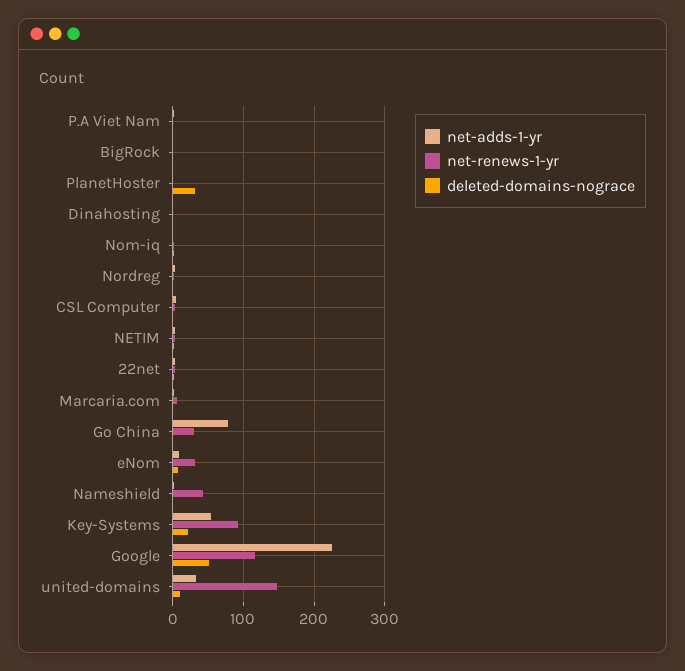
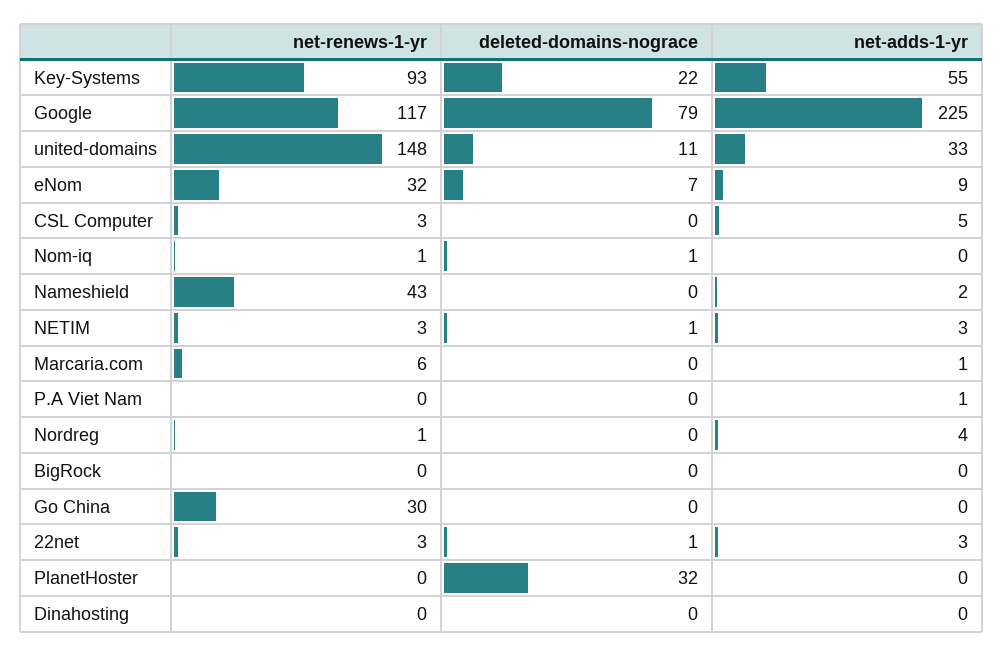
  {
    "net-adds-1-yr": {
      "P.A Viet Nam": 1,
      "BigRock": 0,
      "PlanetHoster": 0,
      "Dinahosting": 0,
      "Nom-iq": 0,
      "Nordreg": 4,
      "CSL Computer": 5,
      "NETIM": 3,
      "22net": 3,
      "Marcaria.com": 1,
-     "Go China": 80,
+     "Go China": 0,
      "eNom": 9,
      "Nameshield": 2,
      "Key-Systems": 55,
      "Google": 225,
      "united-domains": 33
    },
    "net-renews-1-yr": {
      "P.A Viet Nam": 0,
      "BigRock": 0,
      "PlanetHoster": 0,
      "Dinahosting": 0,
      "Nom-iq": 1,
      "Nordreg": 1,
      "CSL Computer": 3,
      "NETIM": 3,
      "22net": 3,
      "Marcaria.com": 6,
      "Go China": 30,
      "eNom": 32,
      "Nameshield": 43,
      "Key-Systems": 93,
      "Google": 117,
      "united-domains": 148
    },
    "deleted-domains-nograce": {
      "P.A Viet Nam": 0,
      "BigRock": 0,
      "PlanetHoster": 32,
      "Dinahosting": 0,
      "Nom-iq": 1,
      "Nordreg": 0,
      "CSL Computer": 0,
      "NETIM": 1,
      "22net": 1,
      "Marcaria.com": 0,
      "Go China": 0,
      "eNom": 7,
      "Nameshield": 0,
      "Key-Systems": 22,
-     "Google": 50,
+     "Google": 79,
      "united-domains": 11
    }
  }

